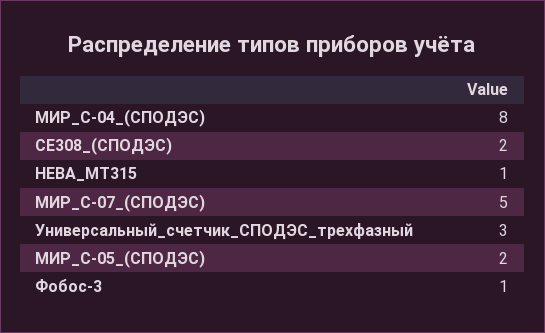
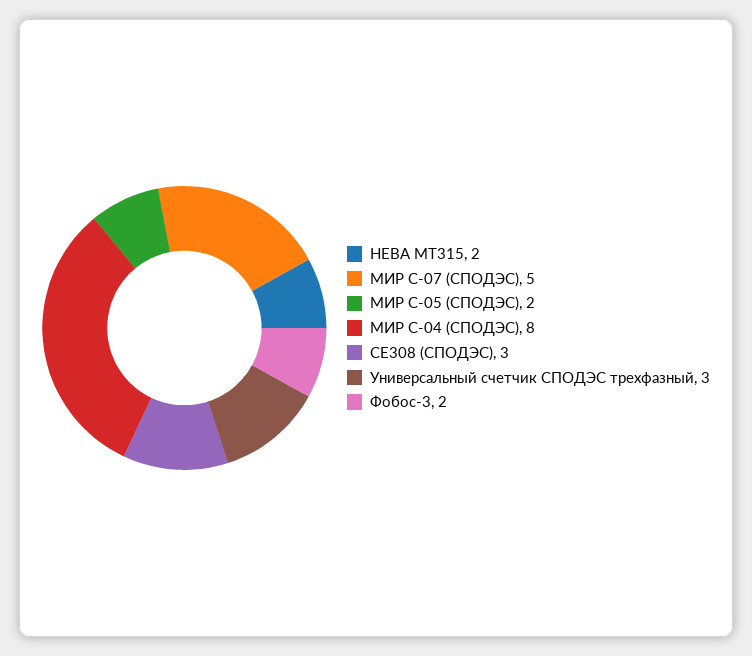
  {
    "МИР_С-04_(СПОДЭС)": 8,
-   "СЕ308_(СПОДЭС)": 2,
+   "СЕ308_(СПОДЭС)": 3,
-   "НЕВА_МТ315": 1,
+   "НЕВА_МТ315": 2,
    "МИР_С-07_(СПОДЭС)": 5,
    "Универсальный_счетчик_СПОДЭС_трехфазный": 3,
    "МИР_С-05_(СПОДЭС)": 2,
-   "Фобос-3": 1
+   "Фобос-3": 2
  }

